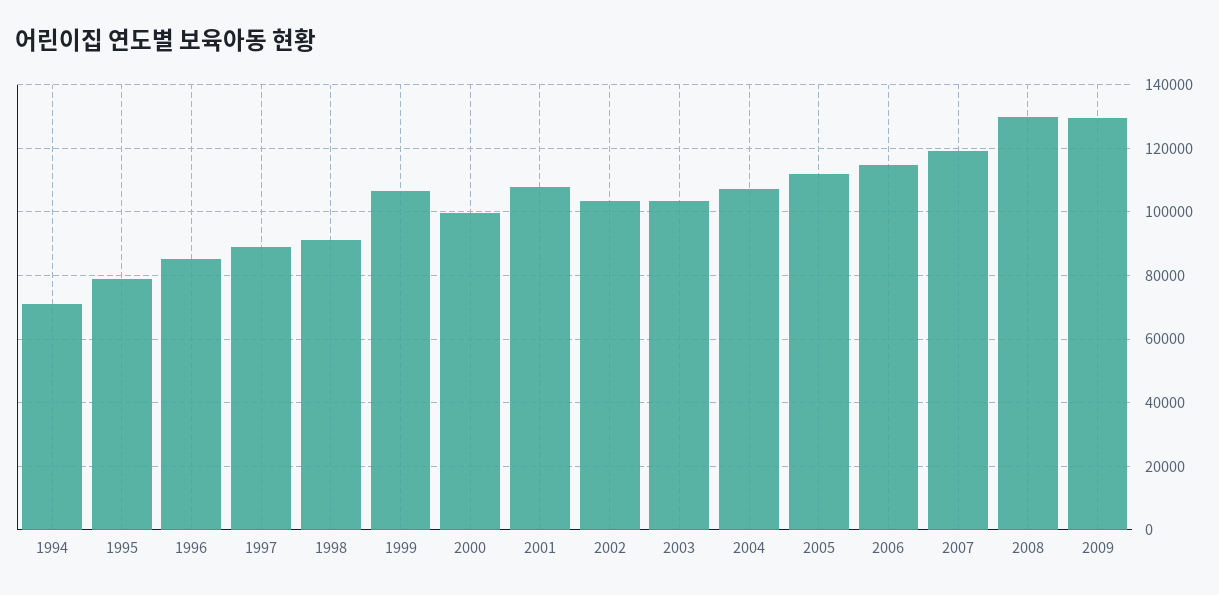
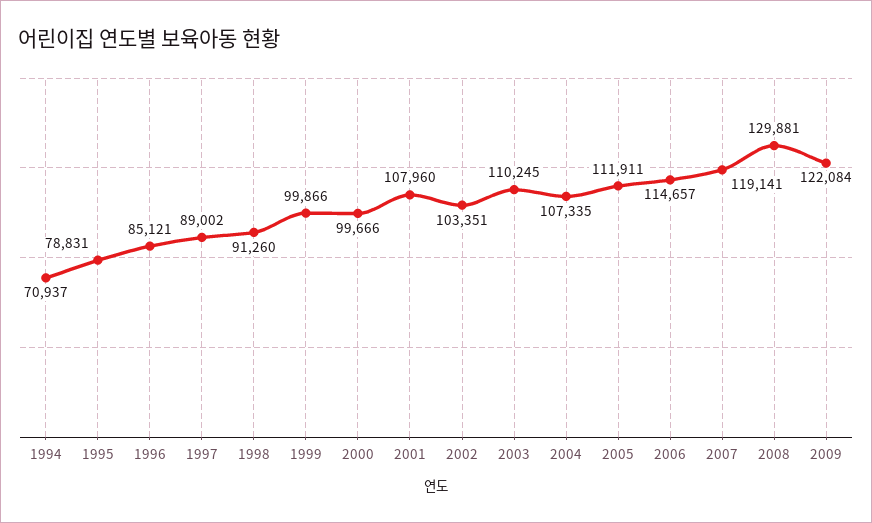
  {
    "1994": 70937,
    "1995": 78831,
    "1996": 85121,
    "1997": 89002,
    "1998": 91260,
-   "1999": 106000,
+   "1999": 99866,
    "2000": 99666,
    "2001": 107960,
    "2002": 103351,
-   "2003": 104000,
+   "2003": 110245,
    "2004": 107335,
    "2005": 111911,
    "2006": 114657,
    "2007": 119141,
    "2008": 129881,
-   "2009": 130000
+   "2009": 122084
  }

